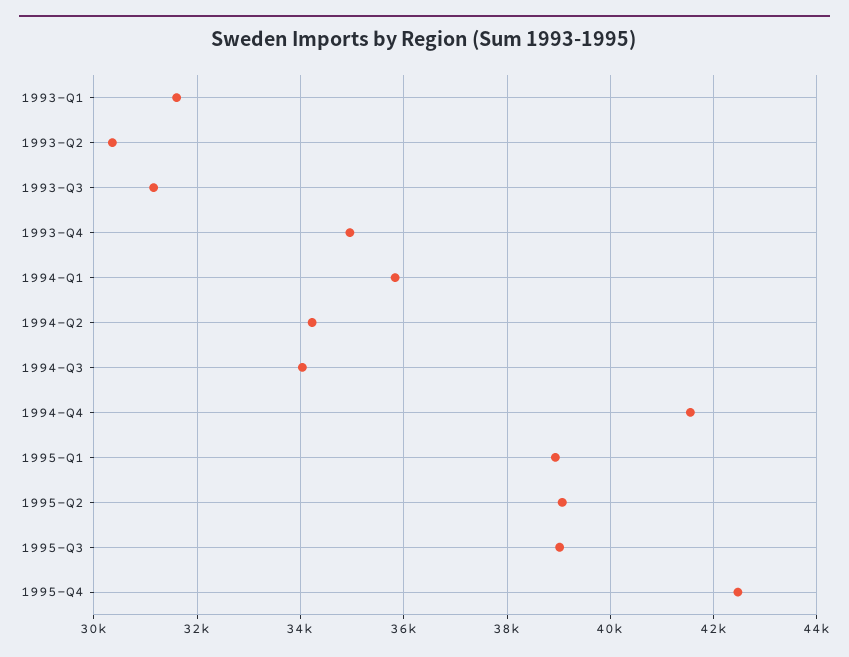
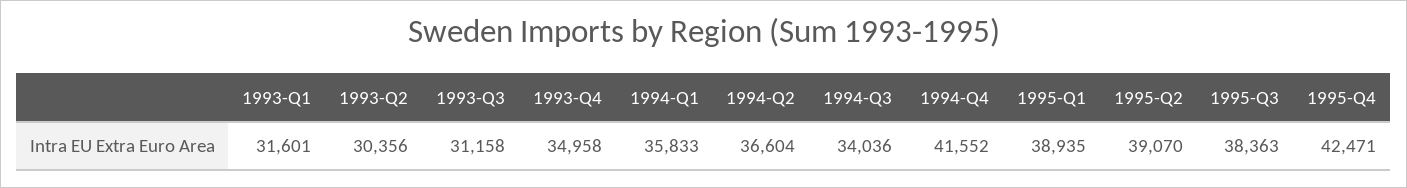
  {
    "1993-Q1": 31601,
    "1993-Q2": 30356,
    "1993-Q3": 31158,
    "1993-Q4": 34958,
    "1994-Q1": 35833,
-   "1994-Q2": 34200,
+   "1994-Q2": 36604,
    "1994-Q3": 34036,
    "1994-Q4": 41552,
    "1995-Q1": 38935,
    "1995-Q2": 39070,
-   "1995-Q3": 39000,
+   "1995-Q3": 38363,
    "1995-Q4": 42471
  }

